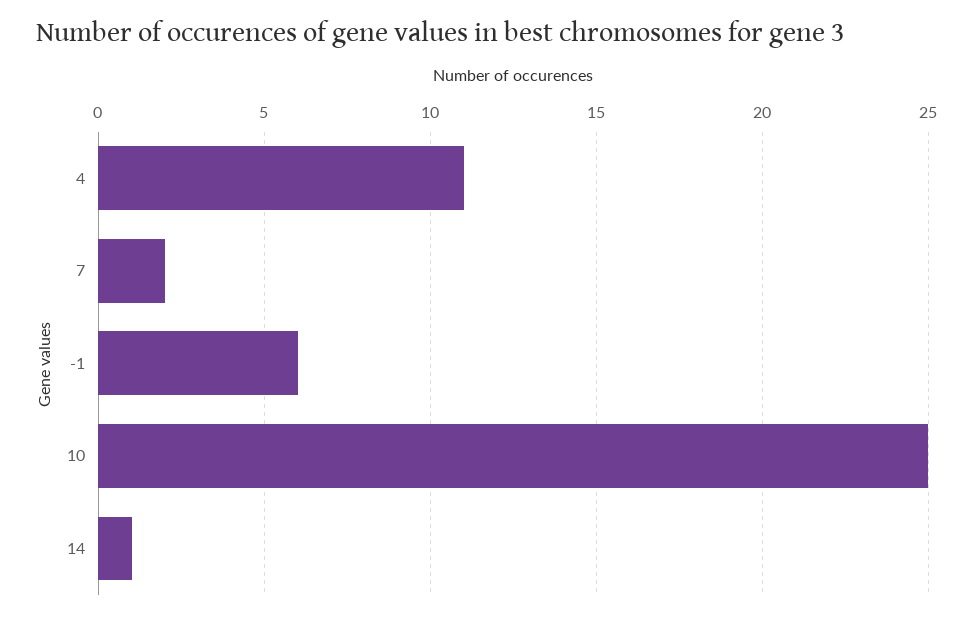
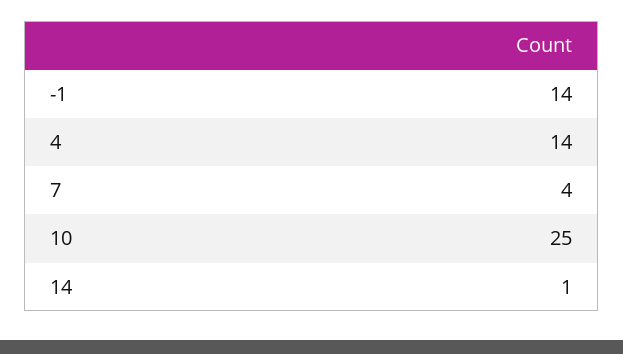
  {
-   "4": 11,
+   "4": 14,
-   "7": 2,
+   "7": 4,
-   "-1": 6,
+   "-1": 14,
    "10": 25,
    "14": 1
  }

